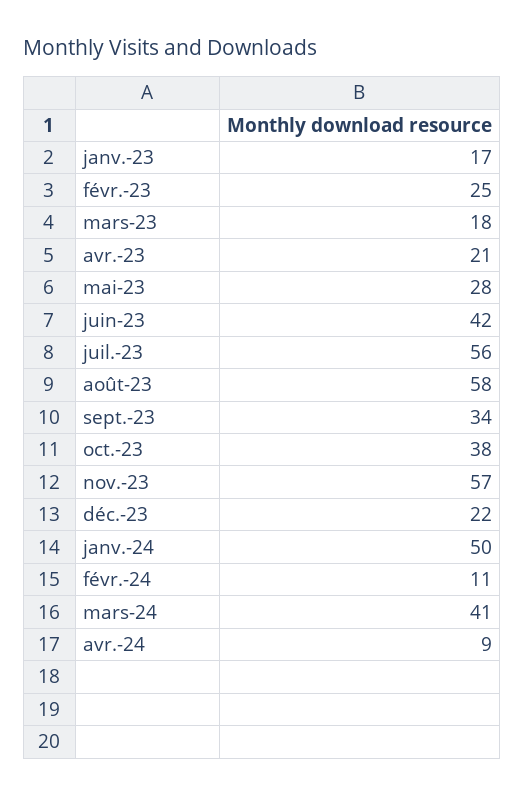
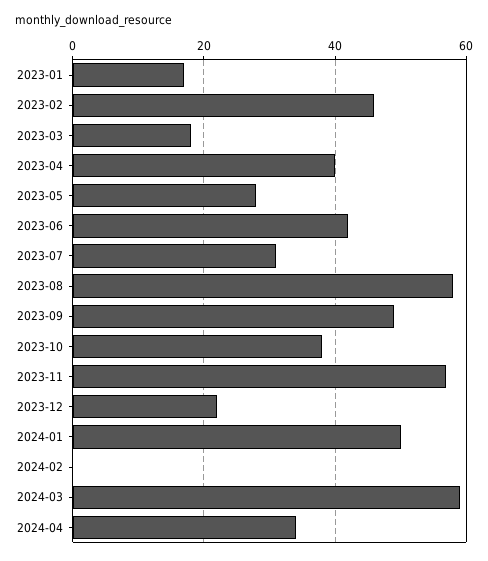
  {
    "janv.-23": 17,
-   "févr.-23": 25,
+   "févr.-23": 45,
    "mars-23": 18,
-   "avr.-23": 21,
+   "avr.-23": 40,
    "mai-23": 28,
    "juin-23": 42,
-   "juil.-23": 56,
+   "juil.-23": 30,
    "août-23": 58,
-   "sept.-23": 34,
+   "sept.-23": 50,
    "oct.-23": 38,
    "nov.-23": 57,
    "déc.-23": 22,
    "janv.-24": 50,
-   "févr.-24": 11,
+   "févr.-24": 0,
-   "mars-24": 41,
+   "mars-24": 60,
-   "avr.-24": 9
+   "avr.-24": 35
  }

